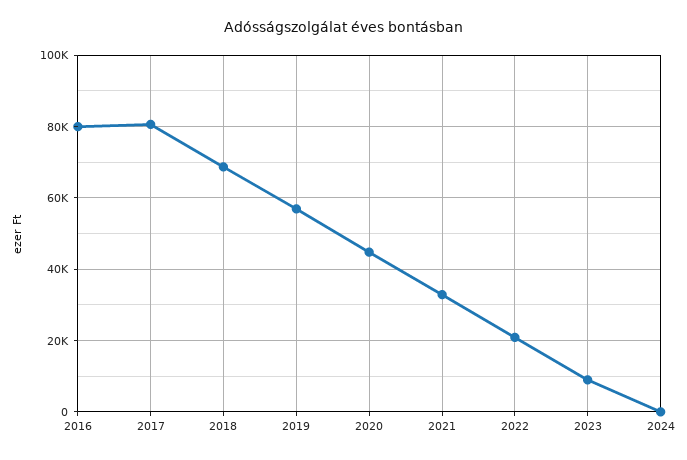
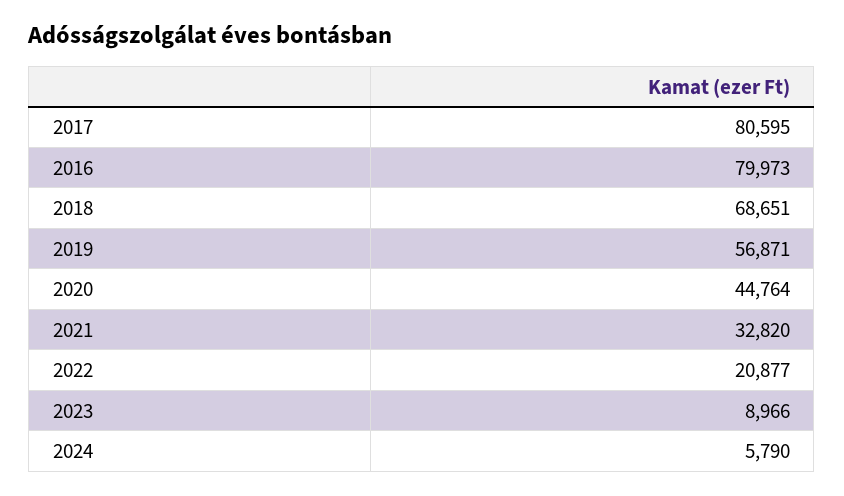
  {
    "2016": 79973,
    "2017": 80595,
    "2018": 68651,
    "2019": 56871,
    "2020": 44764,
    "2021": 32820,
    "2022": 20877,
    "2023": 8966,
-   "2024": 0
+   "2024": 5790
  }

